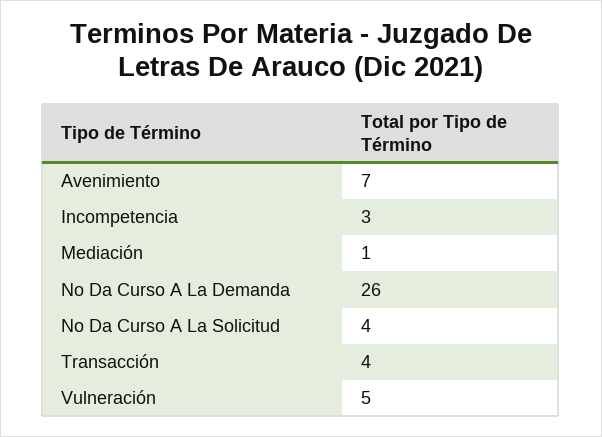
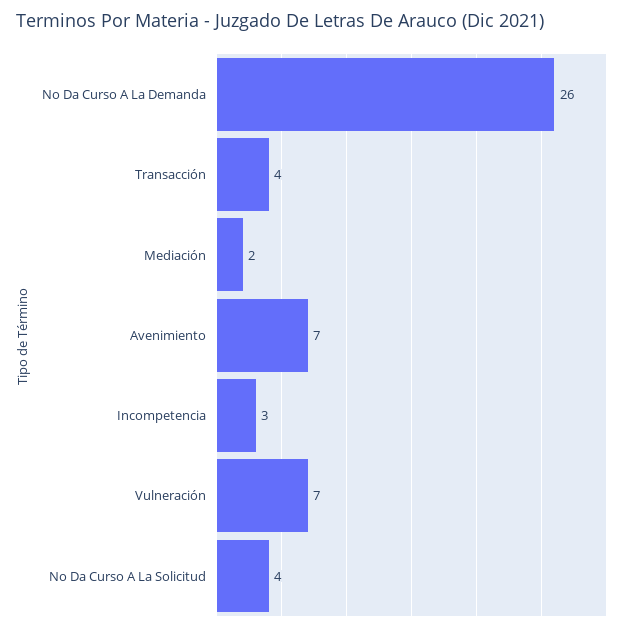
  {
    "Avenimiento": 7,
    "Incompetencia": 3,
-   "Mediación": 1,
+   "Mediación": 2,
    "No Da Curso A La Demanda": 26,
    "No Da Curso A La Solicitud": 4,
    "Transacción": 4,
-   "Vulneración": 5
+   "Vulneración": 7
  }

